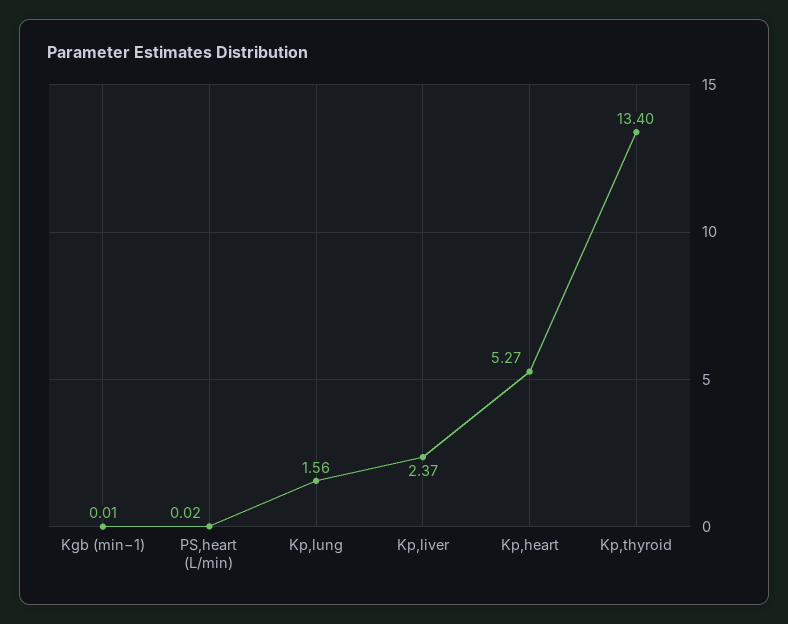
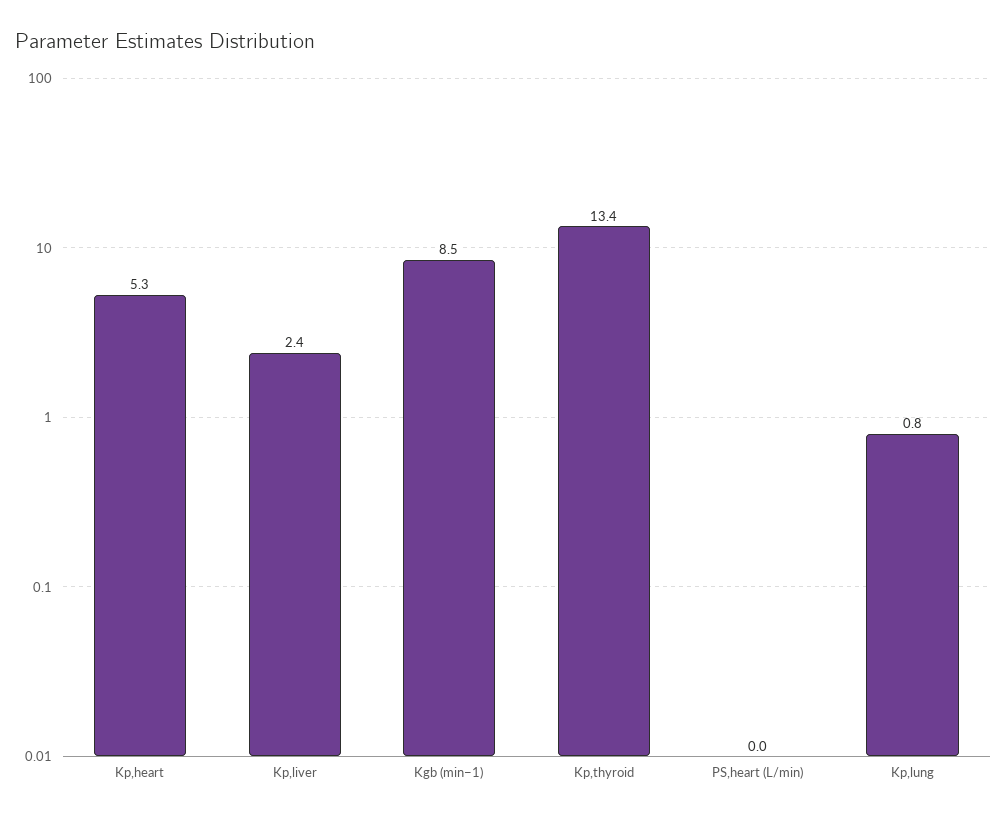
  {
-   "Kgb (min−1)": 0.01,
+   "Kgb (min−1)": 8.5,
    "PS,heart (L/min)": 0.02,
-   "Kp,lung": 1.56,
+   "Kp,lung": 0.8,
    "Kp,liver": 2.37,
    "Kp,heart": 5.27,
    "Kp,thyroid": 13.4
  }

